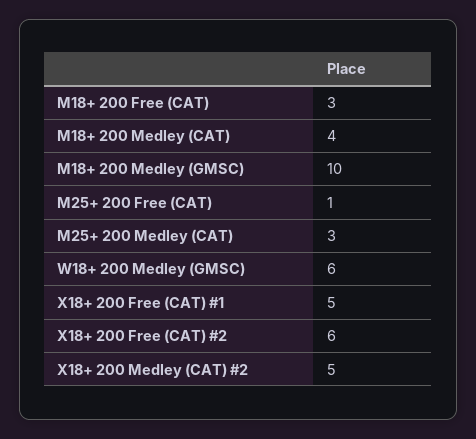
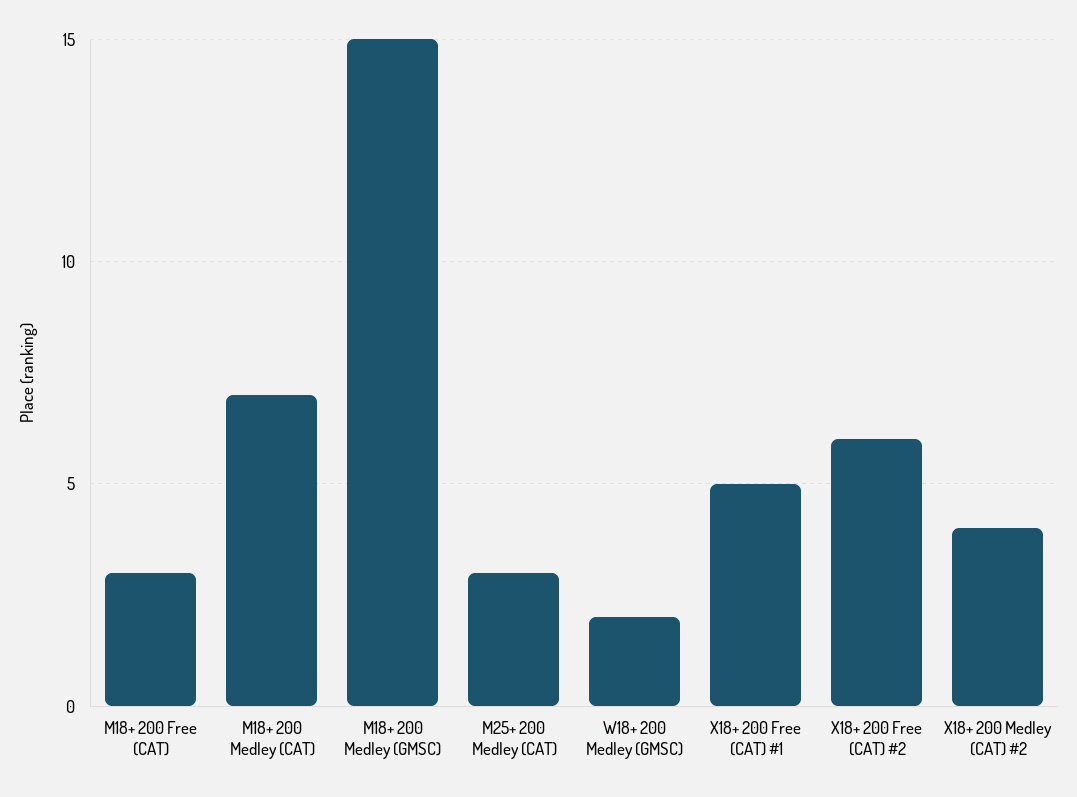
  {
    "M18+ 200 Free (CAT)": 3,
-   "M18+ 200 Medley (CAT)": 4,
+   "M18+ 200 Medley (CAT)": 7,
-   "M18+ 200 Medley (GMSC)": 10,
+   "M18+ 200 Medley (GMSC)": 15,
-   "M25+ 200 Free (CAT)": 1,
    "M25+ 200 Medley (CAT)": 3,
-   "W18+ 200 Medley (GMSC)": 6,
+   "W18+ 200 Medley (GMSC)": 2,
    "X18+ 200 Free (CAT) #1": 5,
    "X18+ 200 Free (CAT) #2": 6,
-   "X18+ 200 Medley (CAT) #2": 5
+   "X18+ 200 Medley (CAT) #2": 4
  }

